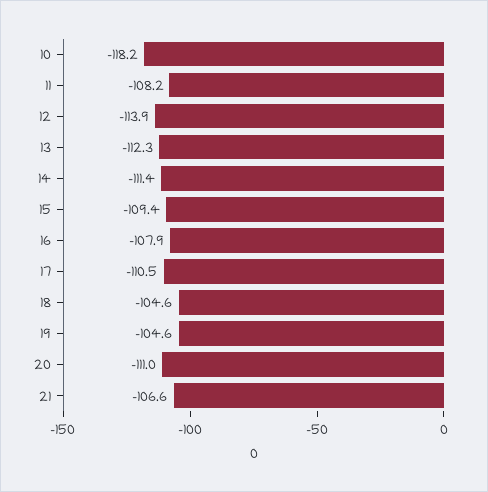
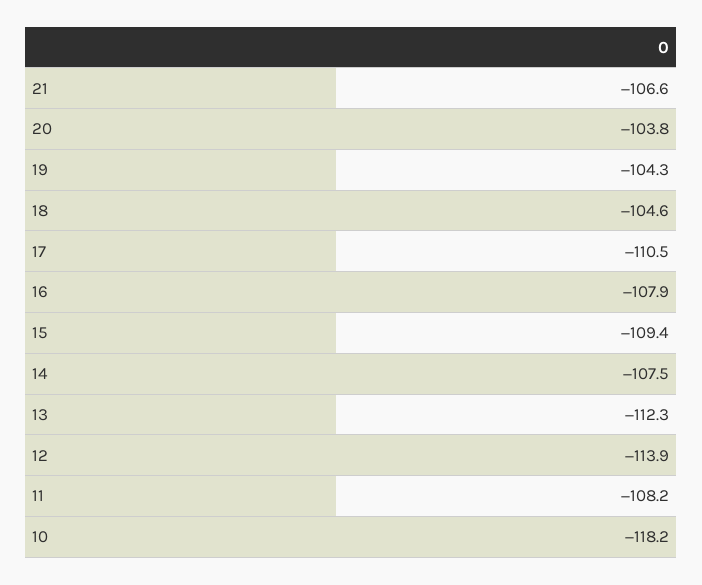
  {
    "10": -118.2,
    "11": -108.2,
    "12": -113.9,
    "13": -112.3,
-   "14": -111.4,
+   "14": -107.5,
    "15": -109.4,
    "16": -107.9,
    "17": -110.5,
    "18": -104.6,
-   "19": -104.6,
+   "19": -104.3,
-   "20": -111,
+   "20": -103.8,
    "21": -106.6
  }

